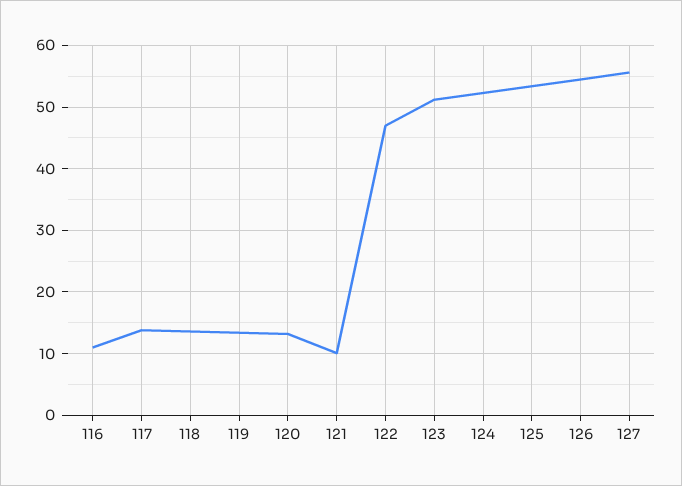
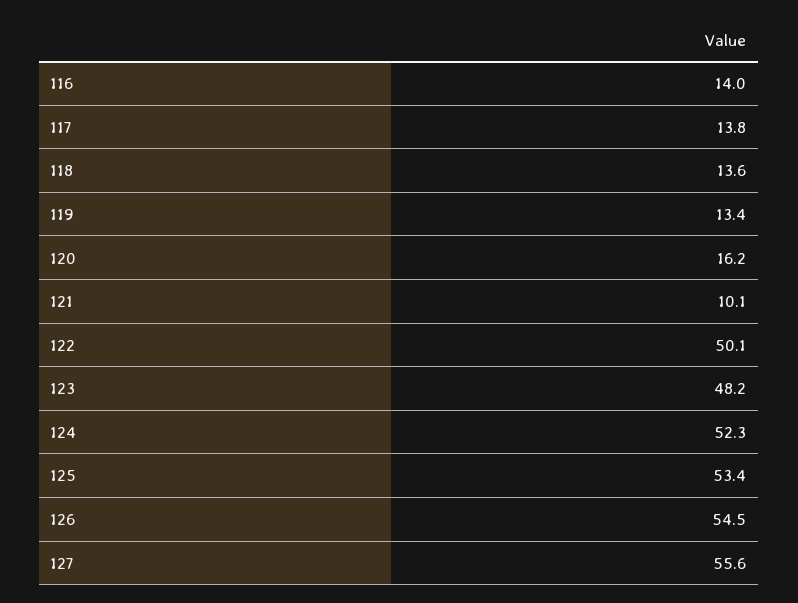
  {
-   "116": 11,
+   "116": 14,
    "117": 13.8,
    "118": 13.6,
    "119": 13.4,
-   "120": 13,
+   "120": 16.2,
    "121": 10.1,
-   "122": 47,
+   "122": 50.1,
-   "123": 51,
+   "123": 48.2,
    "124": 52.3,
    "125": 53.4,
    "126": 54.5,
    "127": 55.6
  }

